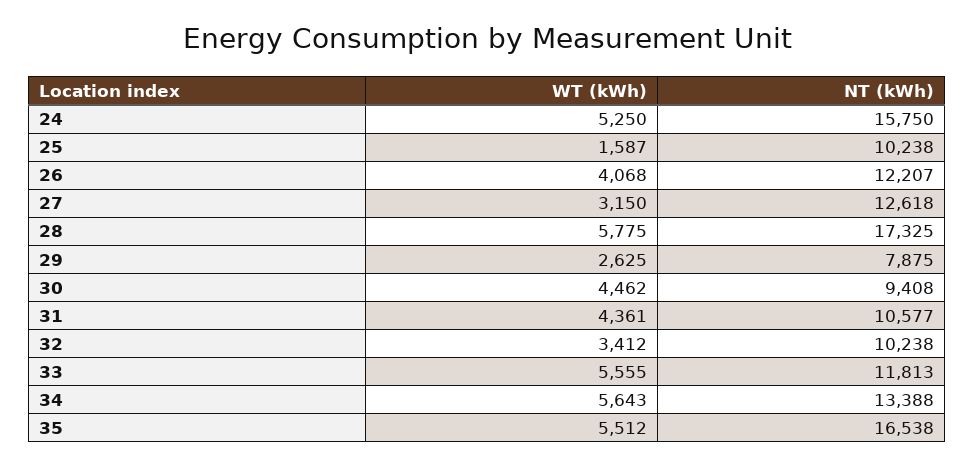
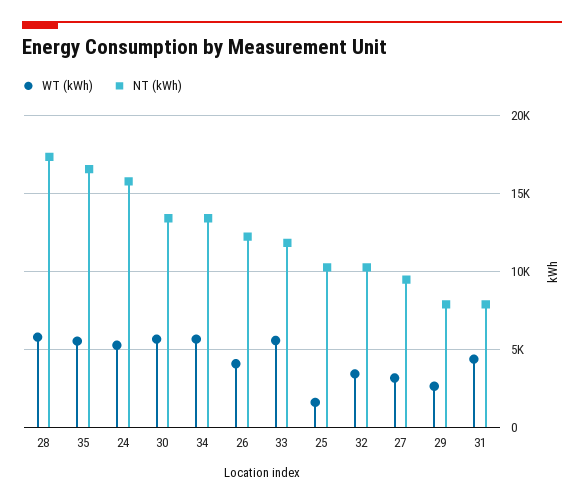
  {
    "WT (kWh)": {
      "24": 5250,
      "25": 1587,
      "26": 4068,
      "27": 3150,
      "28": 5775,
      "29": 2625,
-     "30": 4462,
+     "30": 5500,
      "31": 4361,
      "32": 3412,
      "33": 5555,
      "34": 5643,
      "35": 5512
    },
    "NT (kWh)": {
      "24": 15750,
      "25": 10238,
      "26": 12207,
-     "27": 12618,
+     "27": 9500,
      "28": 17325,
      "29": 7875,
-     "30": 9408,
+     "30": 13500,
-     "31": 10577,
+     "31": 8000,
      "32": 10238,
      "33": 11813,
      "34": 13388,
      "35": 16538
    }
  }

